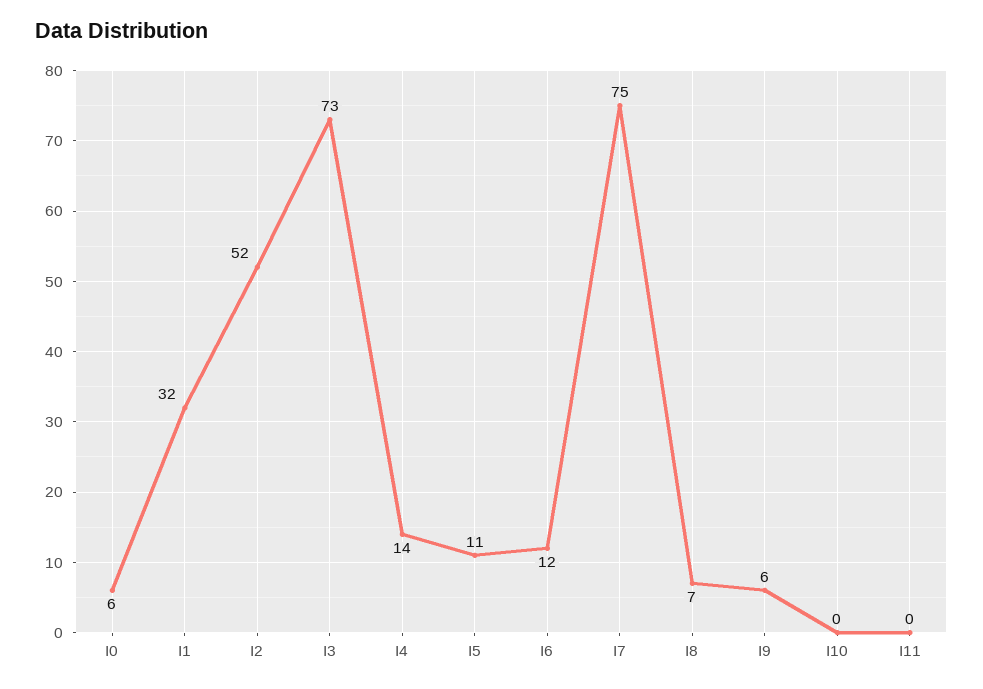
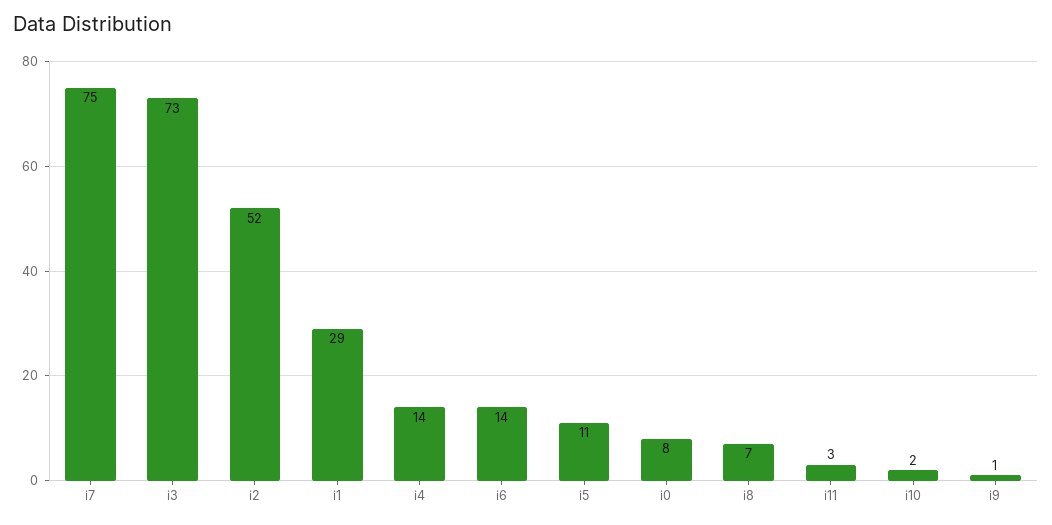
  {
-   "I0": 6,
+   "I0": 8,
-   "I1": 32,
+   "I1": 29,
    "I2": 52,
    "I3": 73,
    "I4": 14,
    "I5": 11,
-   "I6": 12,
+   "I6": 14,
    "I7": 75,
    "I8": 7,
-   "I9": 6,
+   "I9": 1,
-   "I10": 0,
+   "I10": 2,
-   "I11": 0
+   "I11": 3
  }

